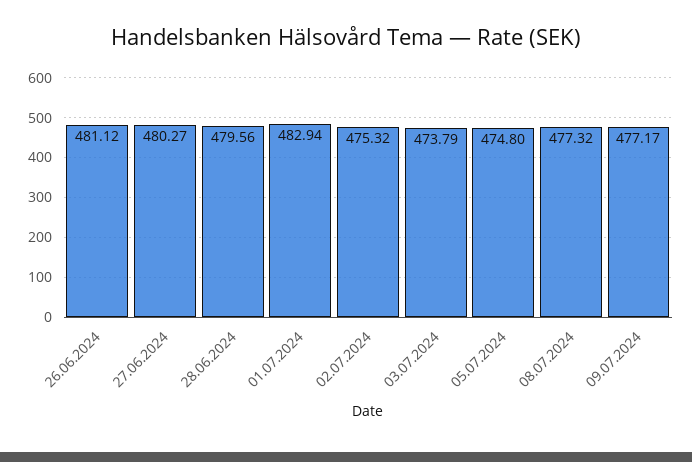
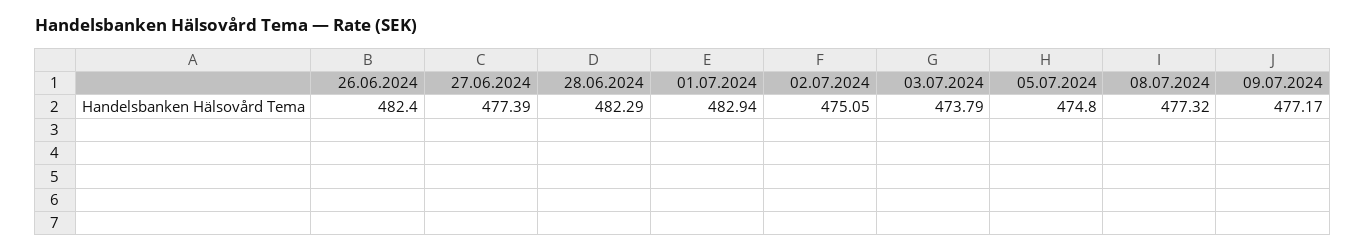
  {
-   "26.06.2024": 481.12,
+   "26.06.2024": 482.4,
-   "27.06.2024": 480.27,
+   "27.06.2024": 477.39,
-   "28.06.2024": 479.56,
+   "28.06.2024": 482.29,
    "01.07.2024": 482.94,
-   "02.07.2024": 475.32,
+   "02.07.2024": 475.05,
    "03.07.2024": 473.79,
    "05.07.2024": 474.8,
    "08.07.2024": 477.32,
    "09.07.2024": 477.17
  }

